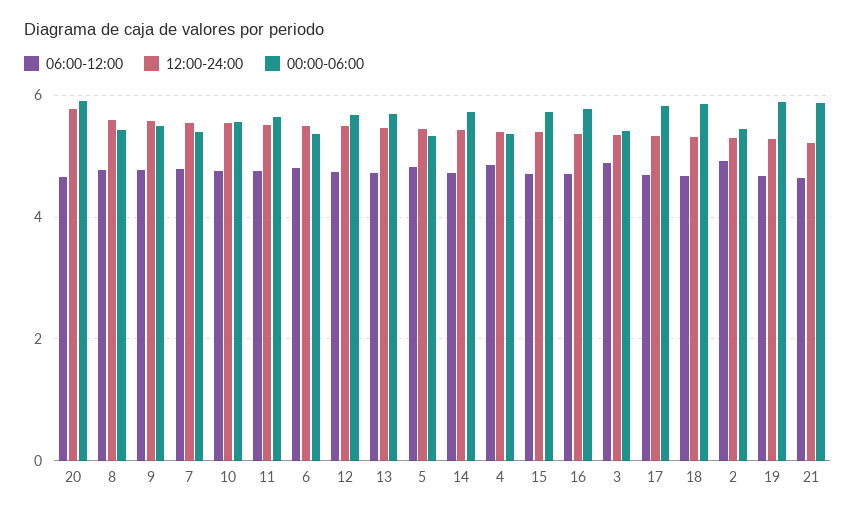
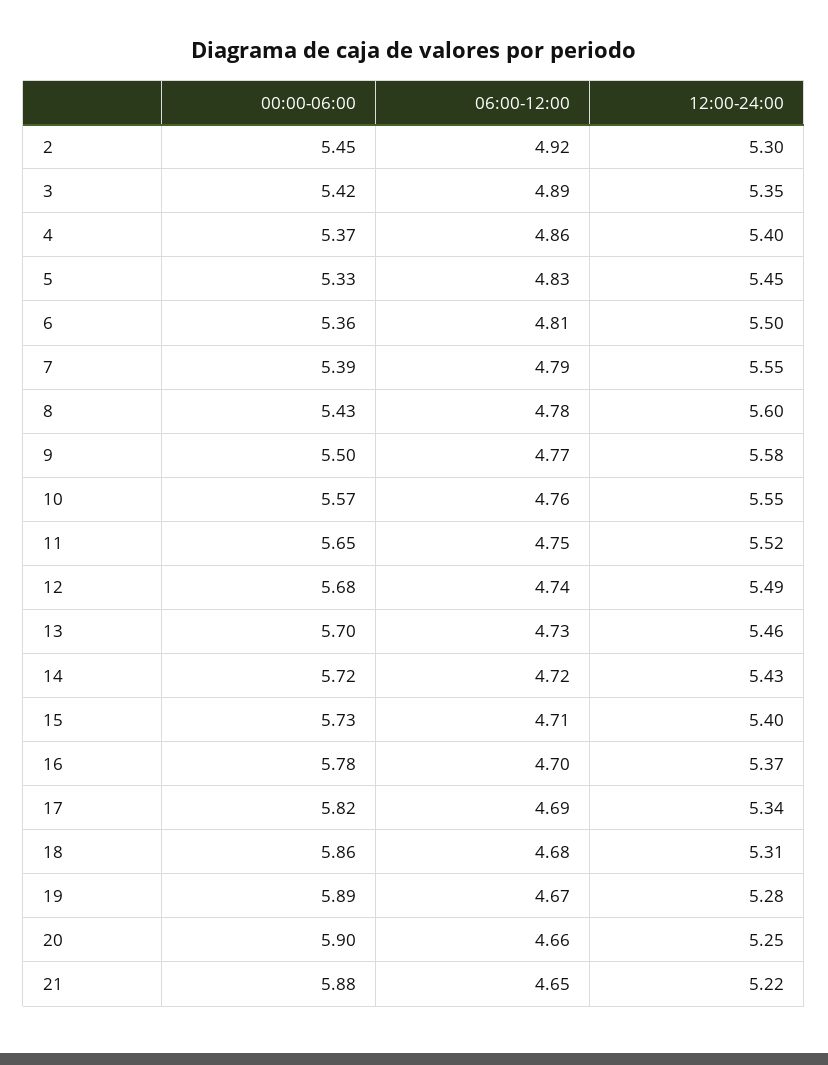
  {
    "06:00-12:00": {
      "20": 4.66,
      "8": 4.78,
      "9": 4.77,
      "7": 4.79,
      "10": 4.76,
      "11": 4.75,
      "6": 4.81,
      "12": 4.74,
      "13": 4.73,
      "5": 4.83,
      "14": 4.72,
      "4": 4.86,
      "15": 4.71,
      "16": 4.7,
      "3": 4.89,
      "17": 4.69,
      "18": 4.68,
      "2": 4.92,
      "19": 4.67,
      "21": 4.65
    },
    "12:00-24:00": {
-     "20": 5.8,
+     "20": 5.25,
      "8": 5.6,
      "9": 5.58,
      "7": 5.55,
      "10": 5.55,
      "11": 5.52,
      "6": 5.5,
      "12": 5.49,
      "13": 5.46,
      "5": 5.45,
      "14": 5.43,
      "4": 5.4,
      "15": 5.4,
      "16": 5.37,
      "3": 5.35,
      "17": 5.34,
      "18": 5.31,
      "2": 5.3,
      "19": 5.28,
      "21": 5.22
    },
    "00:00-06:00": {
      "20": 5.9,
      "8": 5.43,
      "9": 5.5,
      "7": 5.39,
      "10": 5.57,
      "11": 5.65,
      "6": 5.36,
      "12": 5.68,
      "13": 5.7,
      "5": 5.33,
      "14": 5.72,
      "4": 5.37,
      "15": 5.73,
      "16": 5.78,
      "3": 5.42,
      "17": 5.82,
      "18": 5.86,
      "2": 5.45,
      "19": 5.89,
      "21": 5.88
    }
  }

